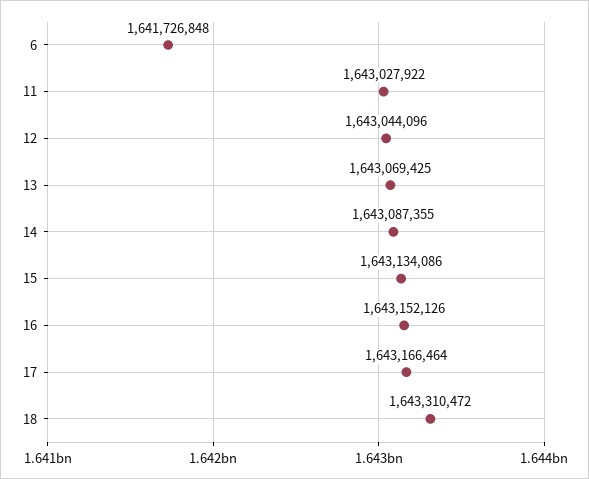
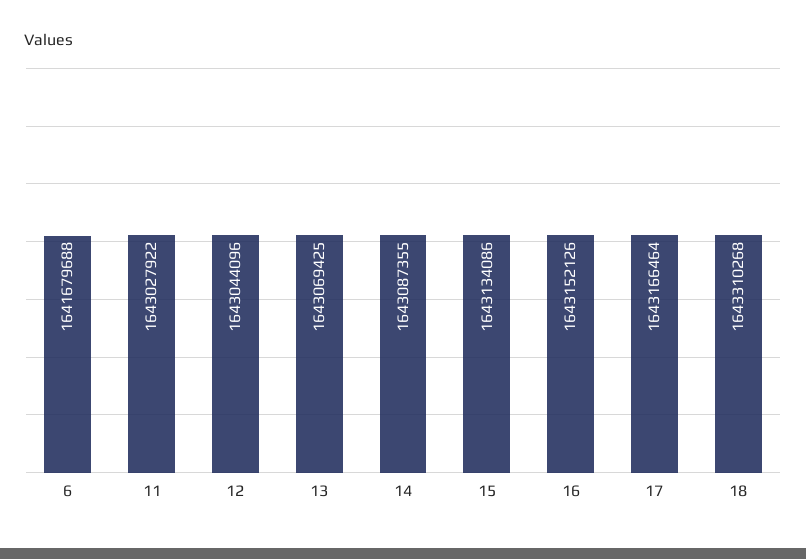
  {
-   "6": 1641726848,
+   "6": 1641679688,
    "11": 1643027922,
    "12": 1643044096,
    "13": 1643069425,
    "14": 1643087355,
    "15": 1643134086,
    "16": 1643152126,
    "17": 1643166464,
-   "18": 1643310472
+   "18": 1643310268
  }

